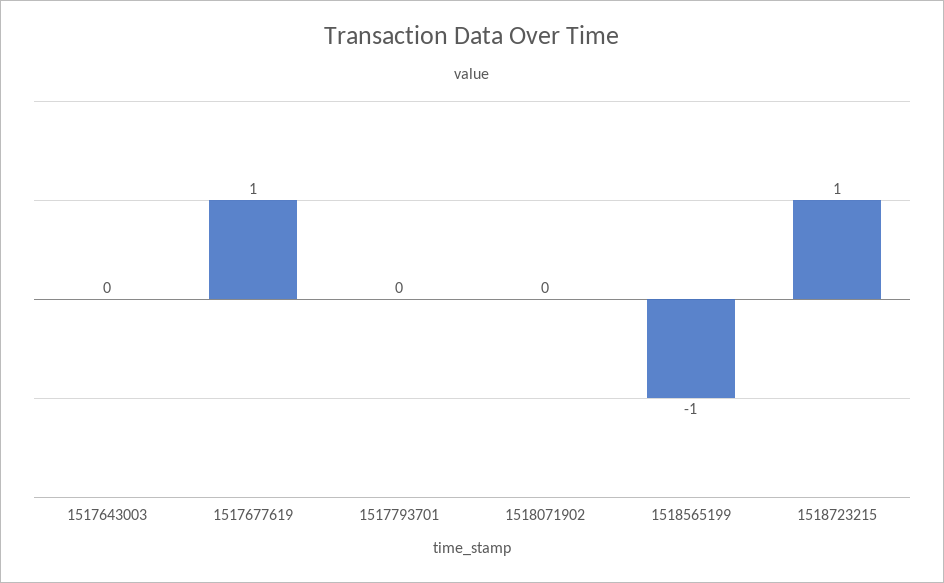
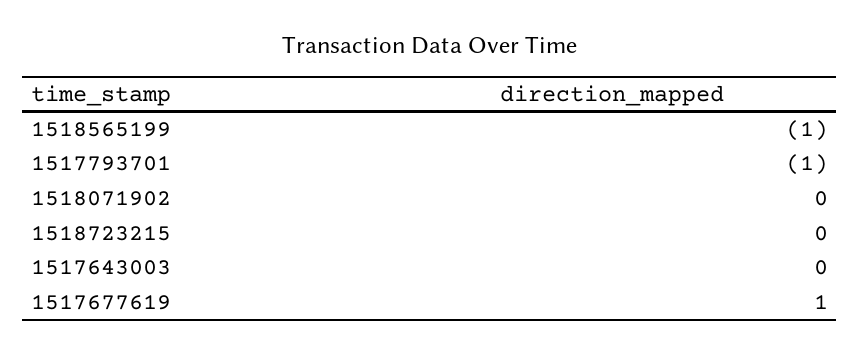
  {
    "1517643003": 0,
    "1517677619": 1,
-   "1517793701": 0,
+   "1517793701": -1,
    "1518071902": 0,
    "1518565199": -1,
-   "1518723215": 1
+   "1518723215": 0
  }

